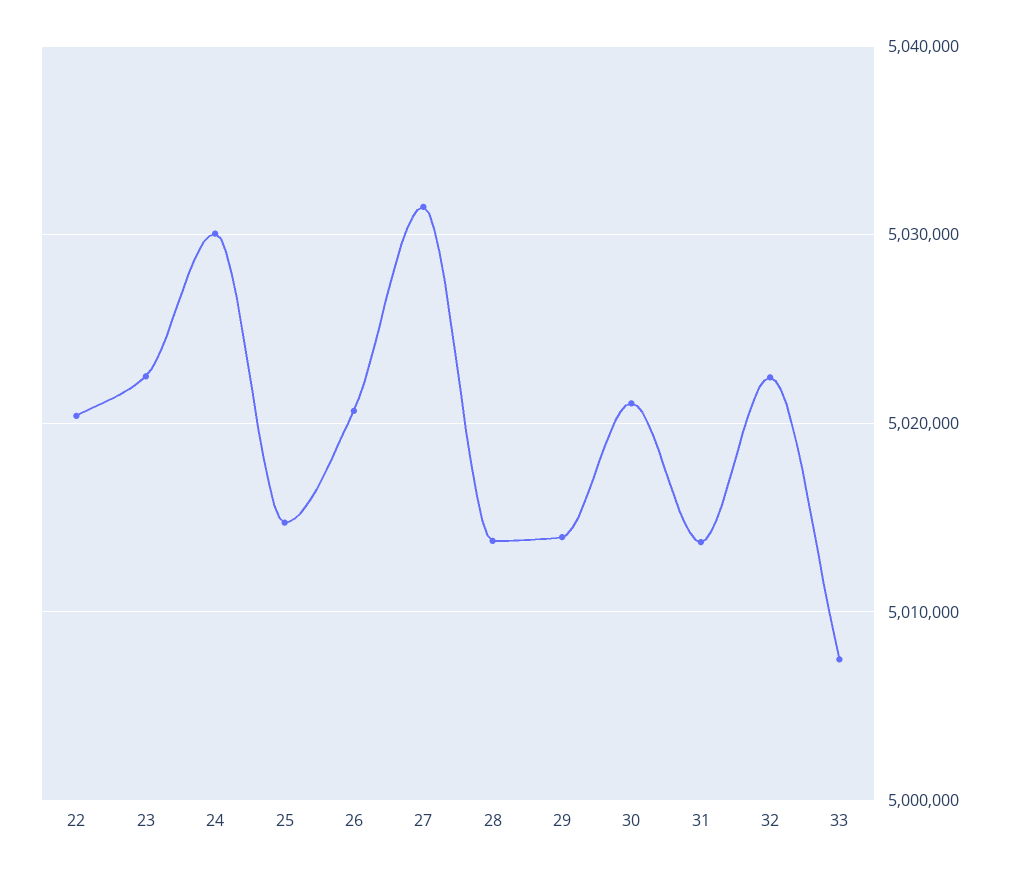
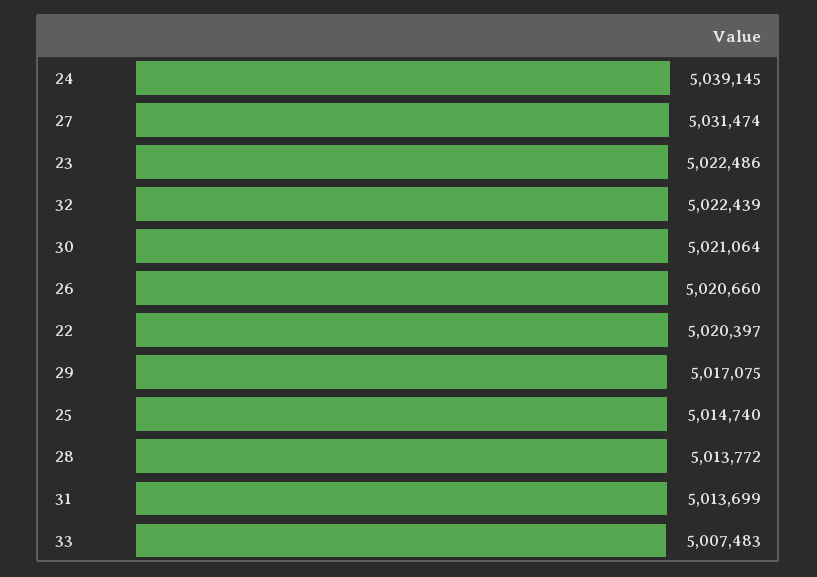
  {
    "22": 5020397,
    "23": 5022486,
-   "24": 5030000,
+   "24": 5039145,
    "25": 5014740,
    "26": 5020660,
    "27": 5031474,
    "28": 5013772,
-   "29": 5014000,
+   "29": 5017075,
    "30": 5021064,
    "31": 5013699,
    "32": 5022439,
    "33": 5007483
  }

